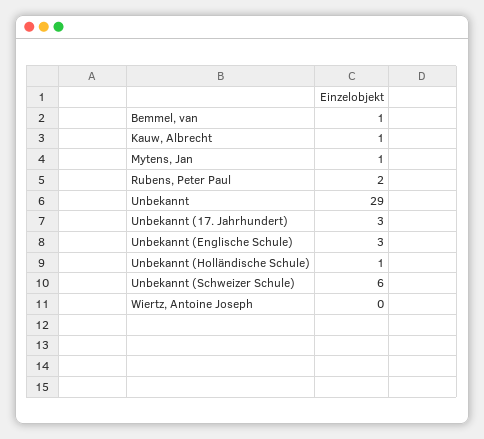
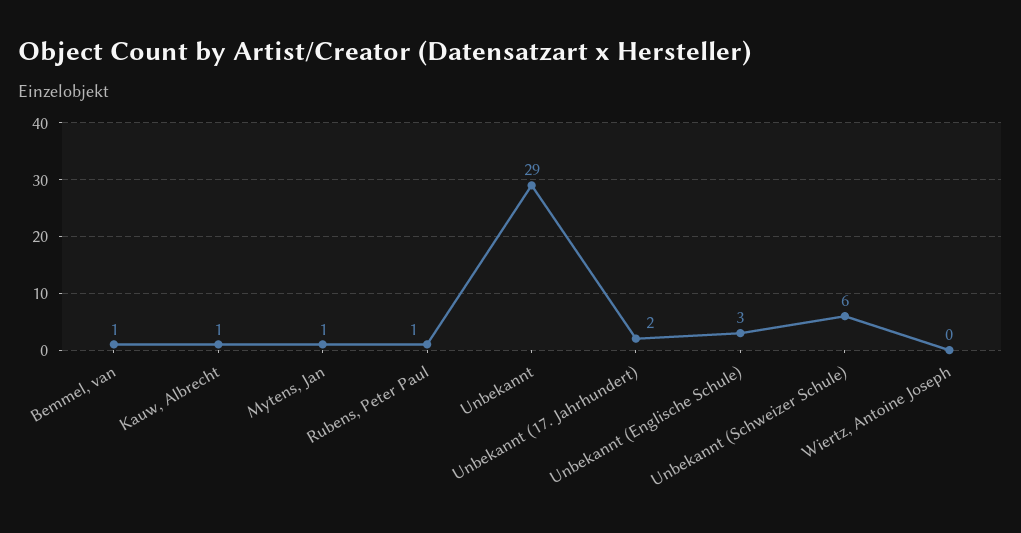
  {
    "Bemmel, van": 1,
    "Kauw, Albrecht": 1,
    "Mytens, Jan": 1,
-   "Rubens, Peter Paul": 2,
+   "Rubens, Peter Paul": 1,
    "Unbekannt": 29,
-   "Unbekannt (17. Jahrhundert)": 3,
+   "Unbekannt (17. Jahrhundert)": 2,
    "Unbekannt (Englische Schule)": 3,
-   "Unbekannt (Holländische Schule)": 1,
    "Unbekannt (Schweizer Schule)": 6,
    "Wiertz, Antoine Joseph": 0
  }

